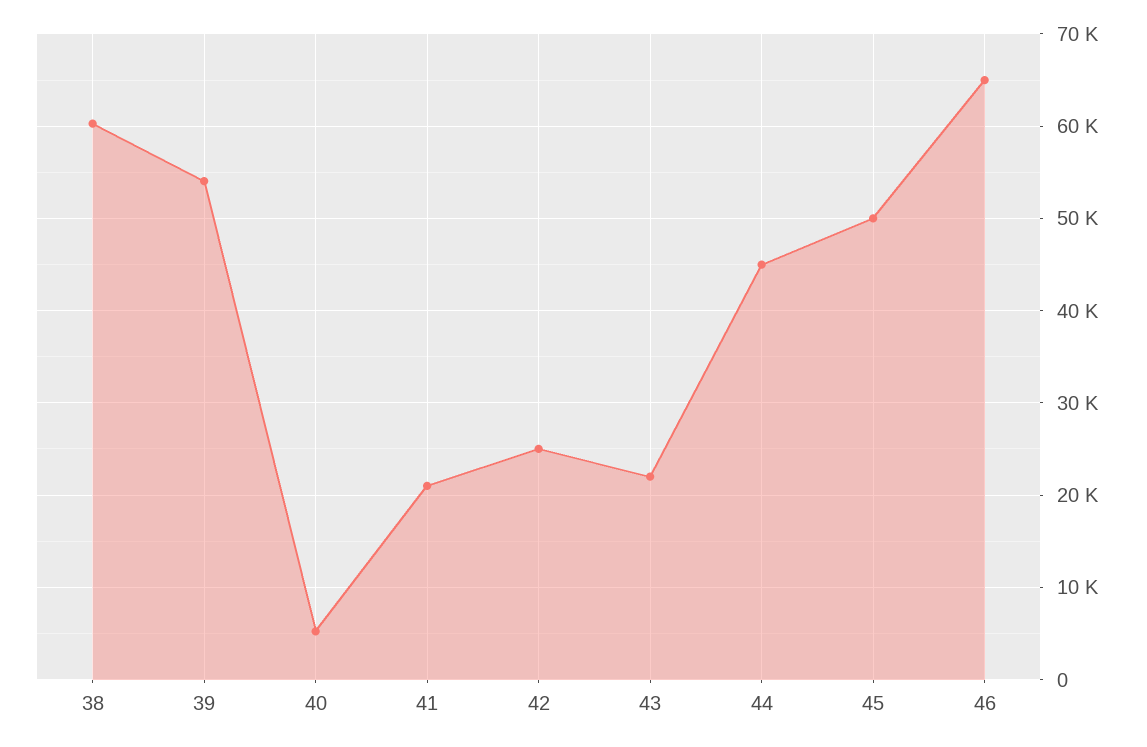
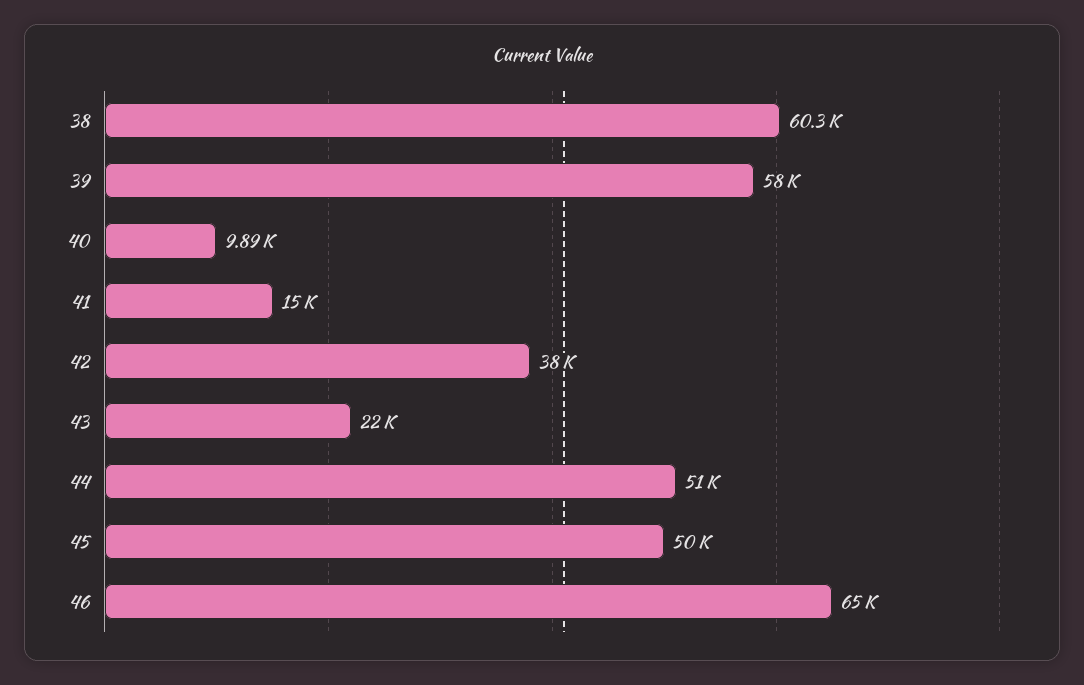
  {
    "38": 60300,
-   "39": 54000,
+   "39": 58000,
-   "40": 5000,
+   "40": 9890,
-   "41": 21000,
+   "41": 15000,
-   "42": 25000,
+   "42": 38000,
    "43": 22000,
-   "44": 45000,
+   "44": 51000,
    "45": 50000,
    "46": 65000
  }

